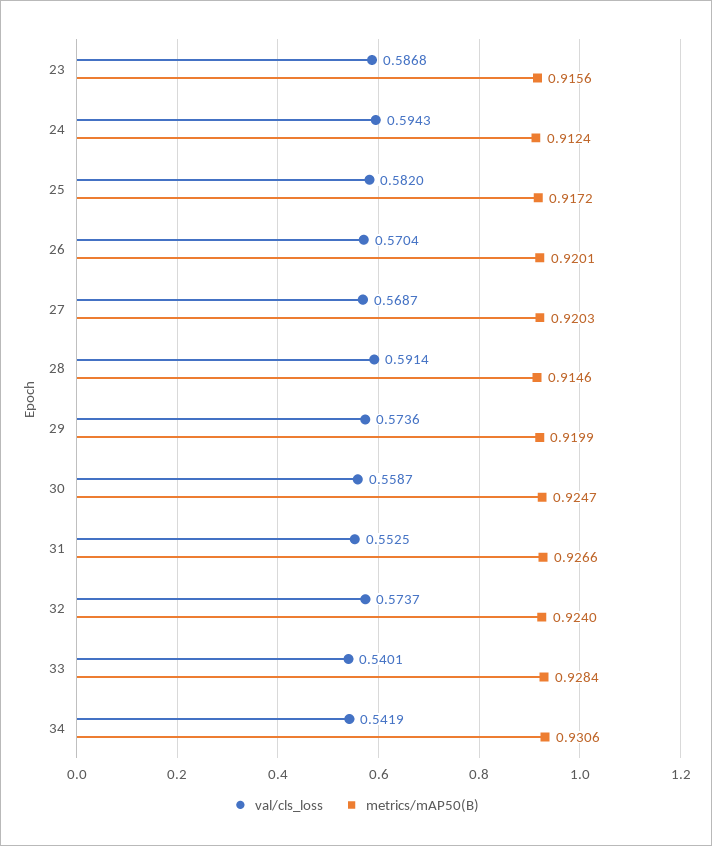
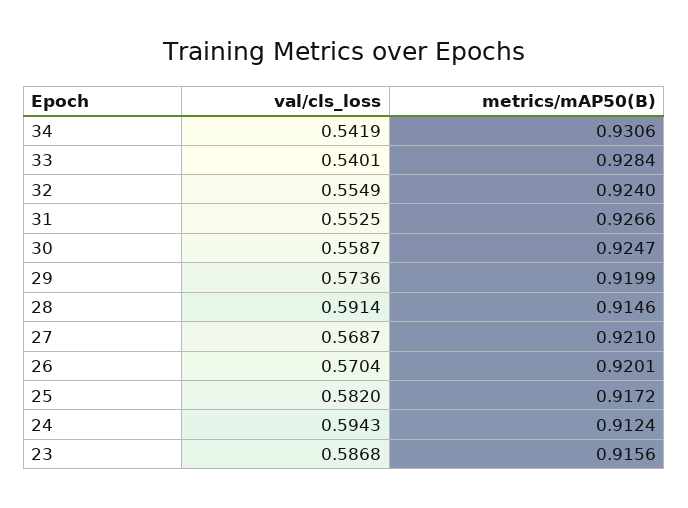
  {
    "val/cls_loss": {
      "23": 0.5868,
      "24": 0.5943,
      "25": 0.582,
      "26": 0.5704,
      "27": 0.5687,
      "28": 0.5914,
      "29": 0.5736,
      "30": 0.5587,
      "31": 0.5525,
-     "32": 0.5737,
+     "32": 0.5549,
      "33": 0.5401,
      "34": 0.5419
    },
    "metrics/mAP50(B)": {
      "23": 0.9156,
      "24": 0.9124,
      "25": 0.9172,
      "26": 0.9201,
-     "27": 0.9203,
+     "27": 0.921,
      "28": 0.9146,
      "29": 0.9199,
      "30": 0.9247,
      "31": 0.9266,
      "32": 0.924,
      "33": 0.9284,
      "34": 0.9306
    }
  }

